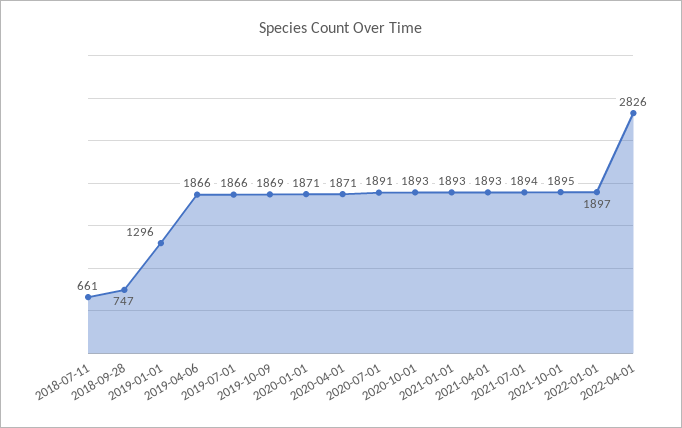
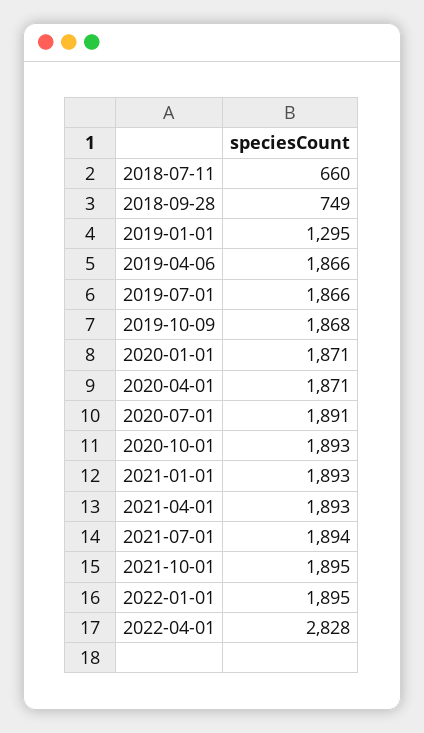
  {
-   "2018-07-11": 661,
+   "2018-07-11": 660,
-   "2018-09-28": 747,
+   "2018-09-28": 749,
-   "2019-01-01": 1296,
+   "2019-01-01": 1295,
    "2019-04-06": 1866,
    "2019-07-01": 1866,
-   "2019-10-09": 1869,
+   "2019-10-09": 1868,
    "2020-01-01": 1871,
    "2020-04-01": 1871,
    "2020-07-01": 1891,
    "2020-10-01": 1893,
    "2021-01-01": 1893,
    "2021-04-01": 1893,
    "2021-07-01": 1894,
    "2021-10-01": 1895,
-   "2022-01-01": 1897,
+   "2022-01-01": 1895,
-   "2022-04-01": 2826
+   "2022-04-01": 2828
  }

